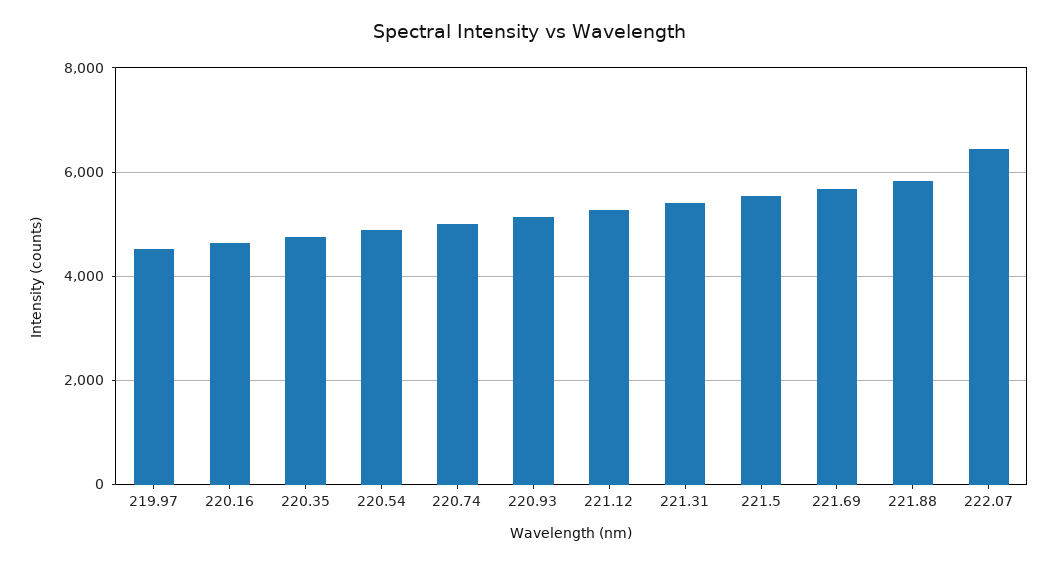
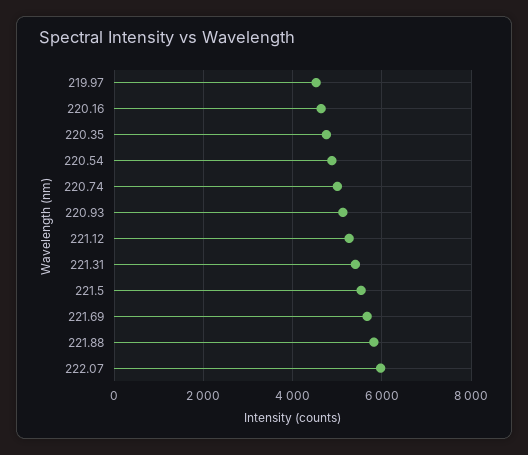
  {
    "219.97": 4600,
    "220.16": 4600,
    "220.35": 4800,
    "220.54": 4800,
    "220.74": 5000,
    "220.93": 5200,
    "221.12": 5200,
    "221.31": 5400,
    "221.5": 5600,
    "221.69": 5600,
    "221.88": 5800,
-   "222.07": 6400
+   "222.07": 6000
  }

